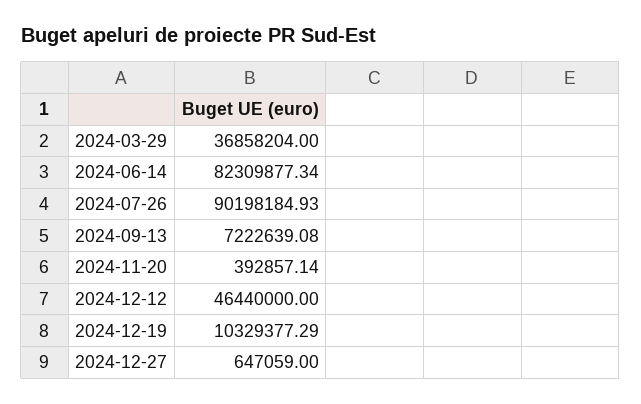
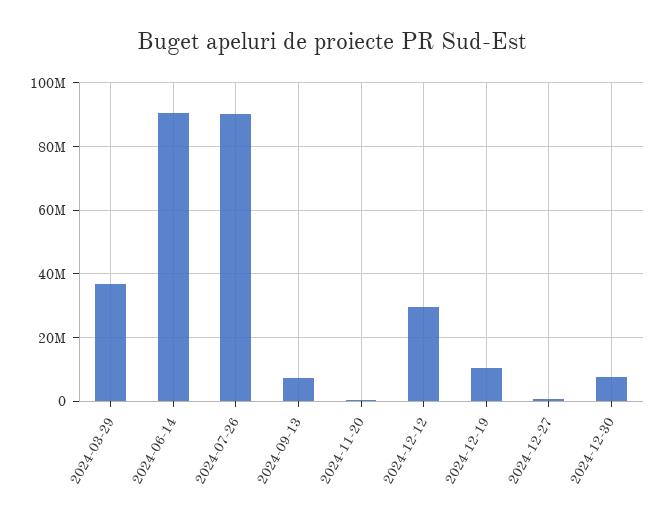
  {
    "2024-03-29": 36858204,
-   "2024-06-14": 82309877.34,
+   "2024-06-14": 90000000,
    "2024-07-26": 90198184.93,
    "2024-09-13": 7222639.08,
    "2024-11-20": 392857.14,
-   "2024-12-12": 46440000,
+   "2024-12-12": 30000000,
    "2024-12-19": 10329377.29,
-   "2024-12-27": 647059
+   "2024-12-27": 647059,
+   "2024-12-30": 8000000
  }

